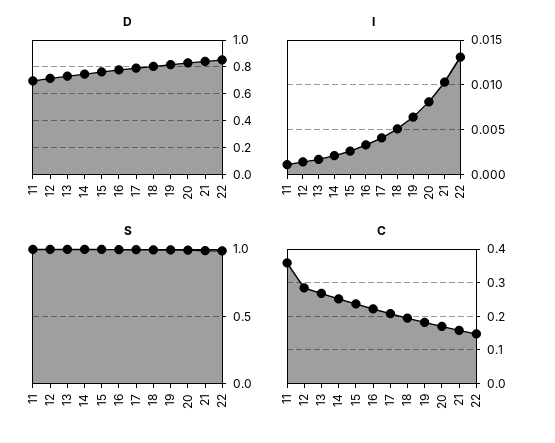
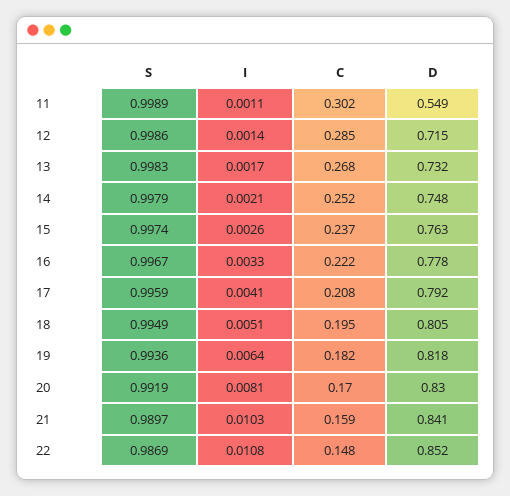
  {
    "D": {
-     "11": 0.7,
+     "11": 0.549,
      "12": 0.715,
      "13": 0.732,
      "14": 0.748,
      "15": 0.763,
      "16": 0.778,
      "17": 0.792,
      "18": 0.805,
      "19": 0.818,
      "20": 0.83,
      "21": 0.841,
      "22": 0.852
    },
    "I": {
      "11": 0.0011,
      "12": 0.0014,
      "13": 0.0017,
      "14": 0.0021,
      "15": 0.0026,
      "16": 0.0033,
      "17": 0.0041,
      "18": 0.0051,
      "19": 0.0064,
      "20": 0.0081,
      "21": 0.0103,
-     "22": 0.013
+     "22": 0.0108
    },
    "S": {
      "11": 0.9989,
      "12": 0.9986,
      "13": 0.9983,
      "14": 0.9979,
      "15": 0.9974,
      "16": 0.9967,
      "17": 0.9959,
      "18": 0.9949,
      "19": 0.9936,
      "20": 0.9919,
      "21": 0.9897,
      "22": 0.9869
    },
    "C": {
-     "11": 0.36,
+     "11": 0.302,
      "12": 0.285,
      "13": 0.268,
      "14": 0.252,
      "15": 0.237,
      "16": 0.222,
      "17": 0.208,
      "18": 0.195,
      "19": 0.182,
      "20": 0.17,
      "21": 0.159,
      "22": 0.148
    }
  }

